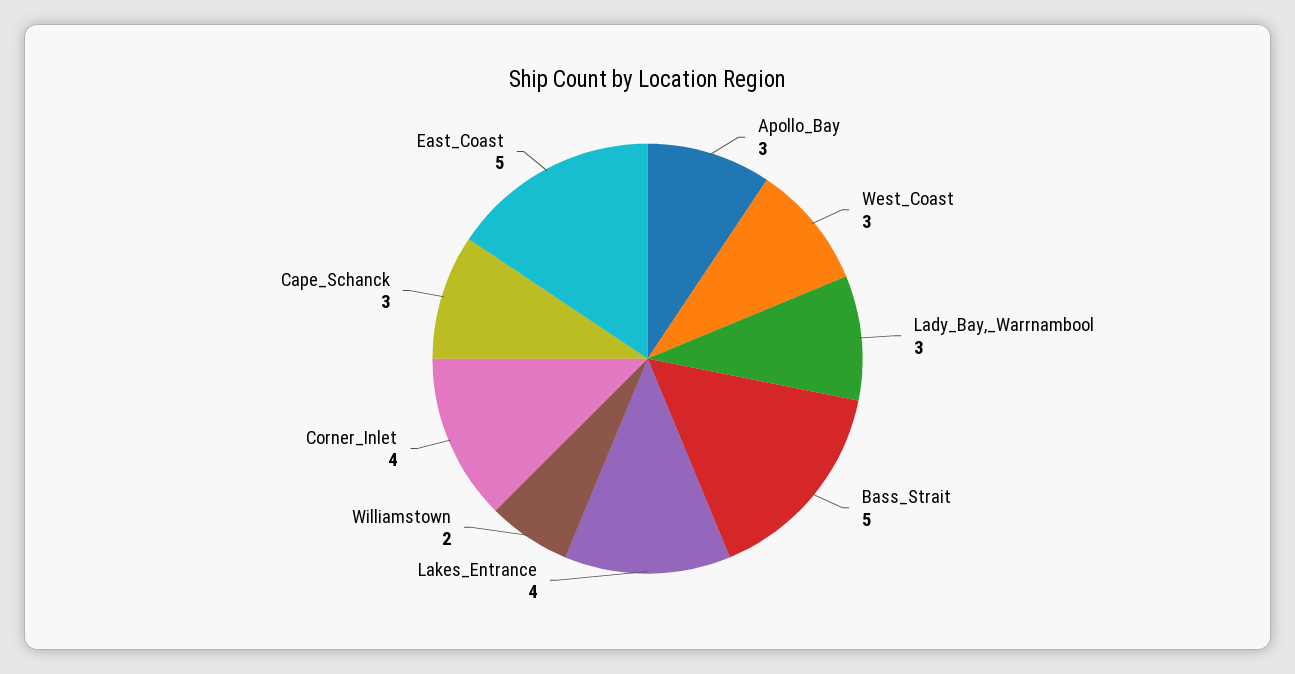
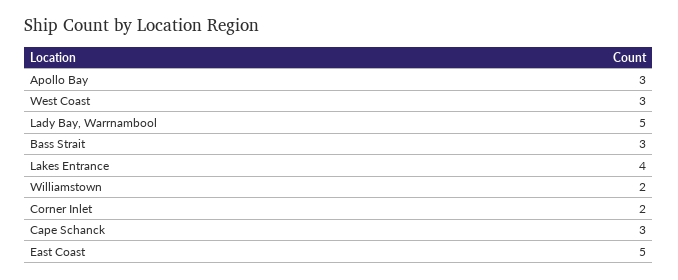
  {
    "Apollo_Bay": 3,
    "West_Coast": 3,
-   "Lady_Bay,_Warrnambool": 3,
+   "Lady_Bay,_Warrnambool": 5,
-   "Bass_Strait": 5,
+   "Bass_Strait": 3,
    "Lakes_Entrance": 4,
    "Williamstown": 2,
-   "Corner_Inlet": 4,
+   "Corner_Inlet": 2,
    "Cape_Schanck": 3,
    "East_Coast": 5
  }

